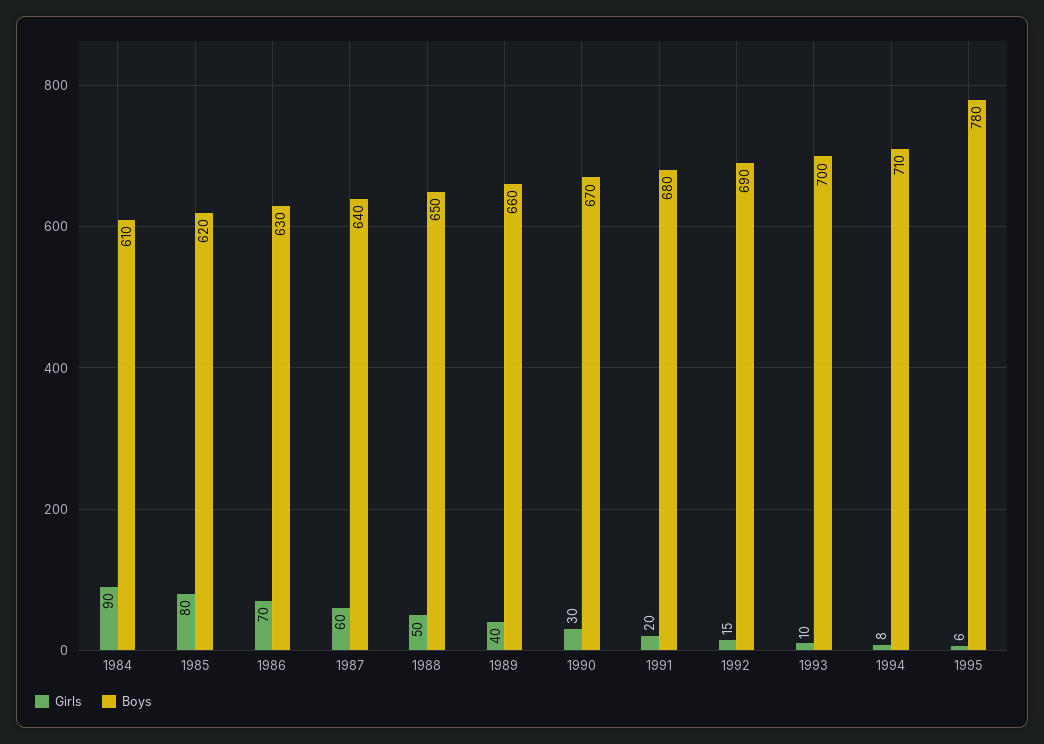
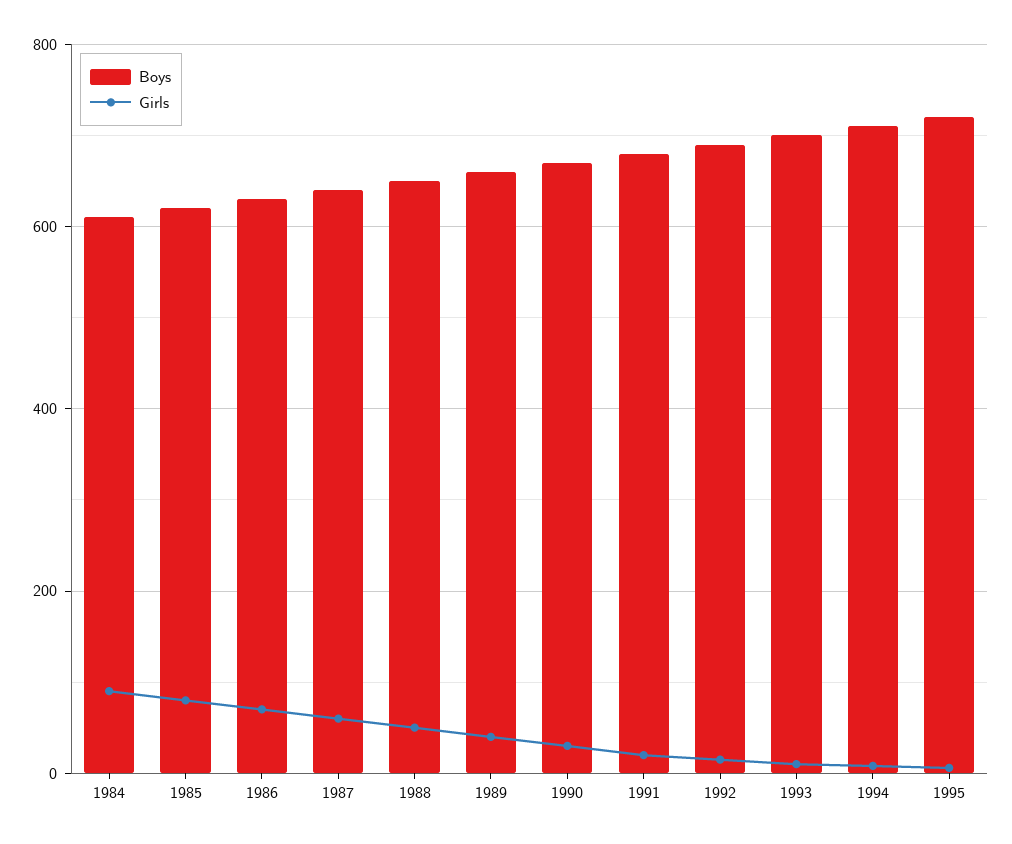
  {
    "Girls": {
      "1984": 90,
      "1985": 80,
      "1986": 70,
      "1987": 60,
      "1988": 50,
      "1989": 40,
      "1990": 30,
      "1991": 20,
      "1992": 15,
      "1993": 10,
      "1994": 8,
      "1995": 6
    },
    "Boys": {
      "1984": 610,
      "1985": 620,
      "1986": 630,
      "1987": 640,
      "1988": 650,
      "1989": 660,
      "1990": 670,
      "1991": 680,
      "1992": 690,
      "1993": 700,
      "1994": 710,
-     "1995": 780
+     "1995": 720
    }
  }

